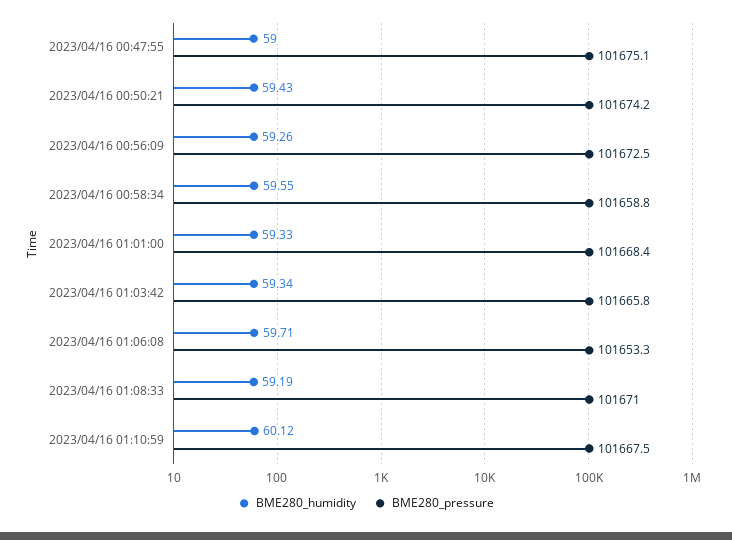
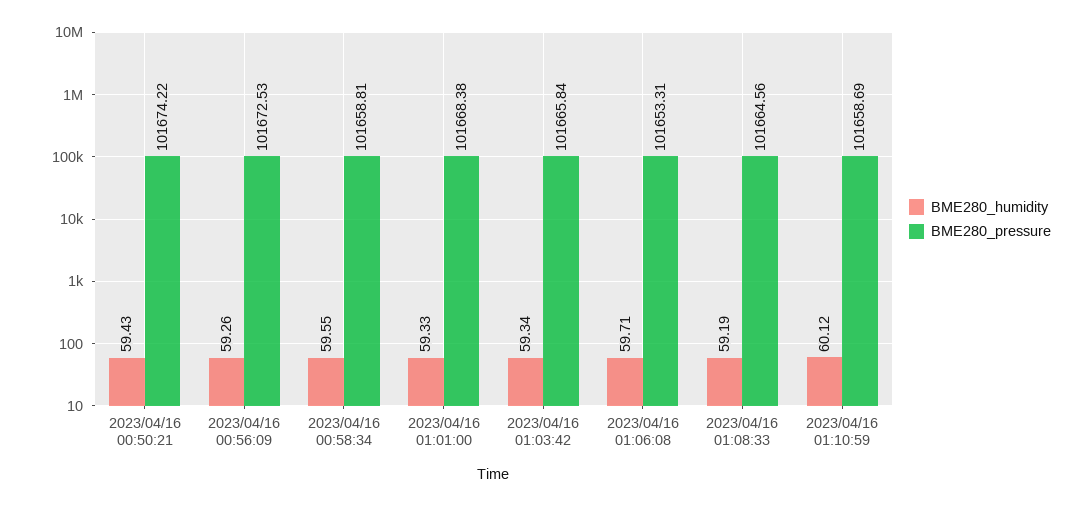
  {
    "BME280_humidity": {
-     "2023/04/16 00:47:55": 59,
      "2023/04/16 00:50:21": 59.43,
      "2023/04/16 00:56:09": 59.26,
      "2023/04/16 00:58:34": 59.55,
      "2023/04/16 01:01:00": 59.33,
      "2023/04/16 01:03:42": 59.34,
      "2023/04/16 01:06:08": 59.71,
      "2023/04/16 01:08:33": 59.19,
      "2023/04/16 01:10:59": 60.12
    },
    "BME280_pressure": {
-     "2023/04/16 00:47:55": 101675.1,
      "2023/04/16 00:50:21": 101674.22,
      "2023/04/16 00:56:09": 101672.53,
      "2023/04/16 00:58:34": 101658.81,
      "2023/04/16 01:01:00": 101668.38,
      "2023/04/16 01:03:42": 101665.84,
      "2023/04/16 01:06:08": 101653.31,
-     "2023/04/16 01:08:33": 101671,
+     "2023/04/16 01:08:33": 101664.56,
-     "2023/04/16 01:10:59": 101667.5
+     "2023/04/16 01:10:59": 101658.69
    }
  }

